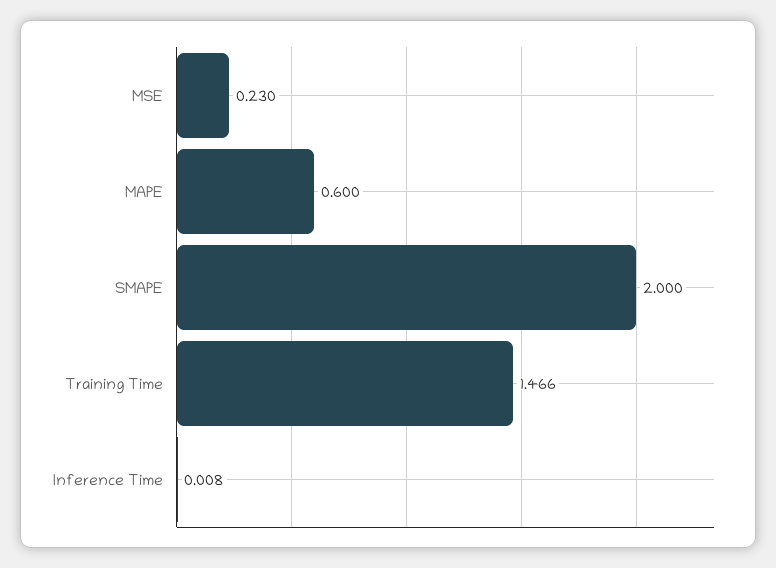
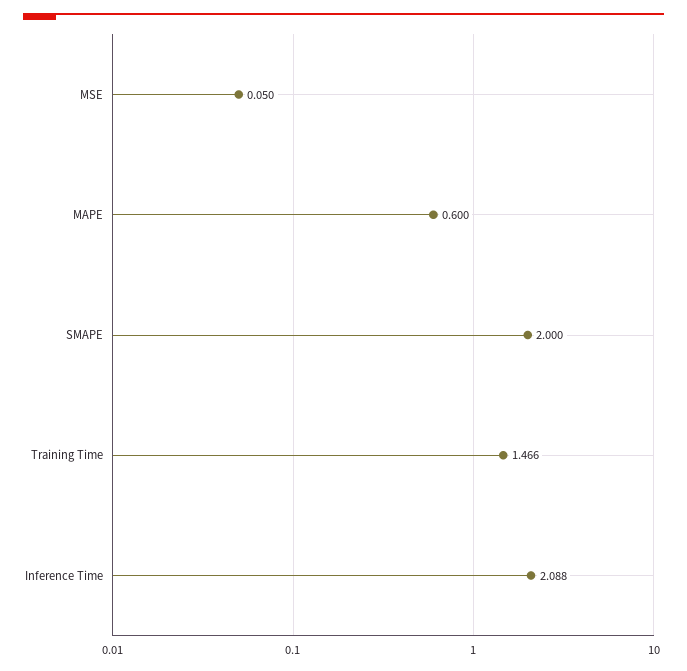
  {
-   "MSE": 0.23,
+   "MSE": 0.05,
    "MAPE": 0.6,
    "SMAPE": 2,
    "Training Time": 1.466,
-   "Inference Time": 0.008
+   "Inference Time": 2.088
  }

